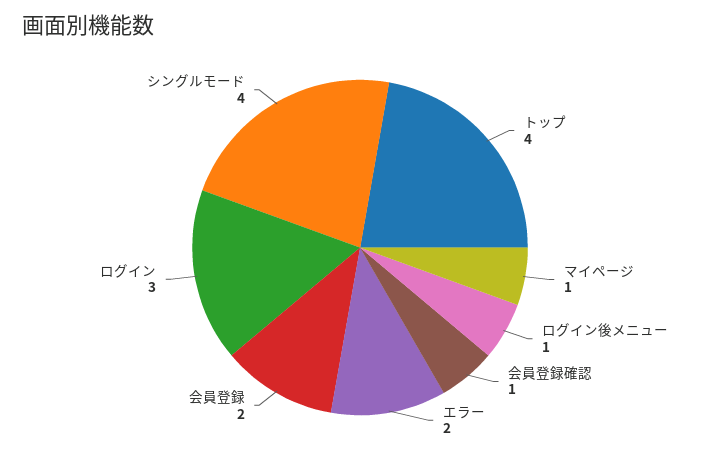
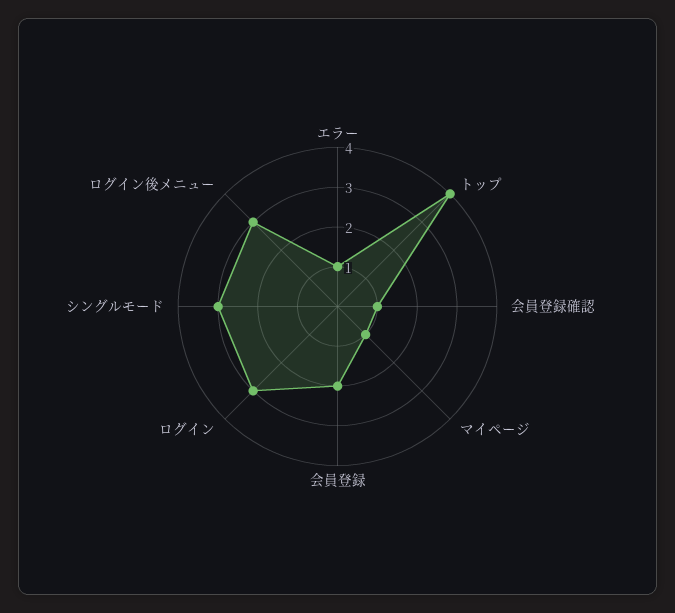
  {
    "トップ": 4,
    "マイページ": 1,
-   "ログイン後メニュー": 1,
+   "ログイン後メニュー": 3,
    "会員登録確認": 1,
-   "エラー": 2,
+   "エラー": 1,
    "会員登録": 2,
    "ログイン": 3,
-   "シングルモード": 4
+   "シングルモード": 3
  }

